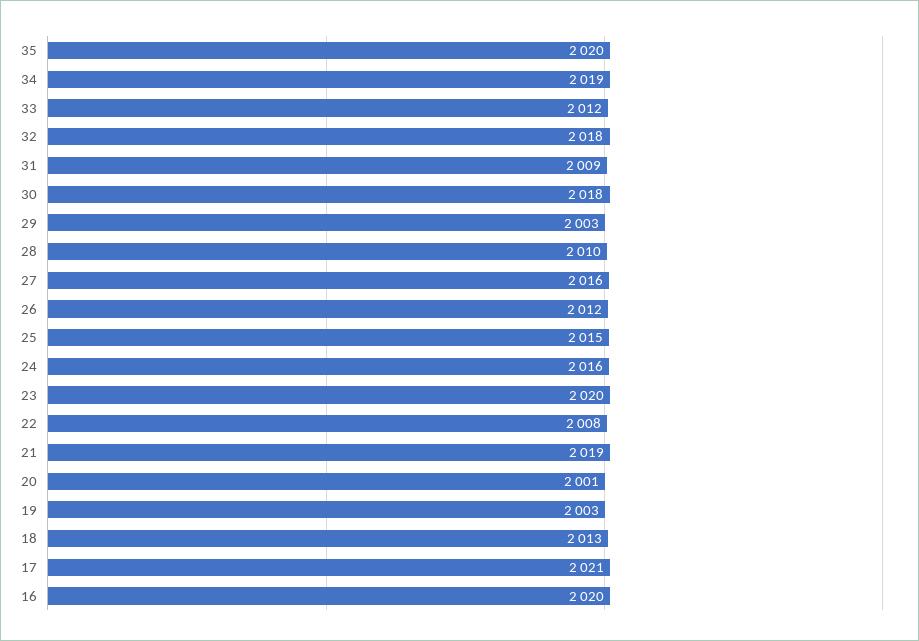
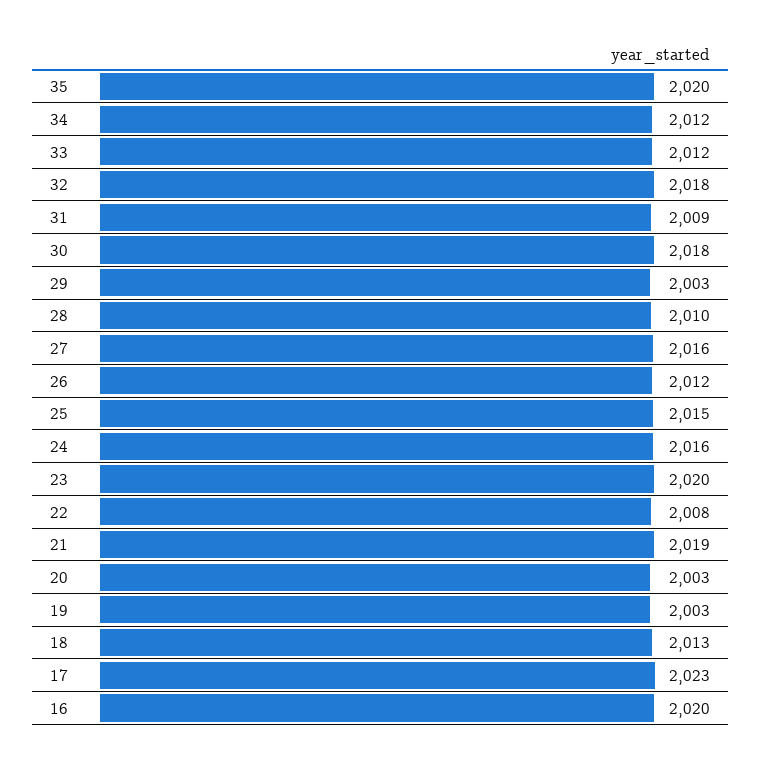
  {
    "35": 2020,
-   "34": 2019,
+   "34": 2012,
    "33": 2012,
    "32": 2018,
    "31": 2009,
    "30": 2018,
    "29": 2003,
    "28": 2010,
    "27": 2016,
    "26": 2012,
    "25": 2015,
    "24": 2016,
    "23": 2020,
    "22": 2008,
    "21": 2019,
-   "20": 2001,
+   "20": 2003,
    "19": 2003,
    "18": 2013,
-   "17": 2021,
+   "17": 2023,
    "16": 2020
  }

